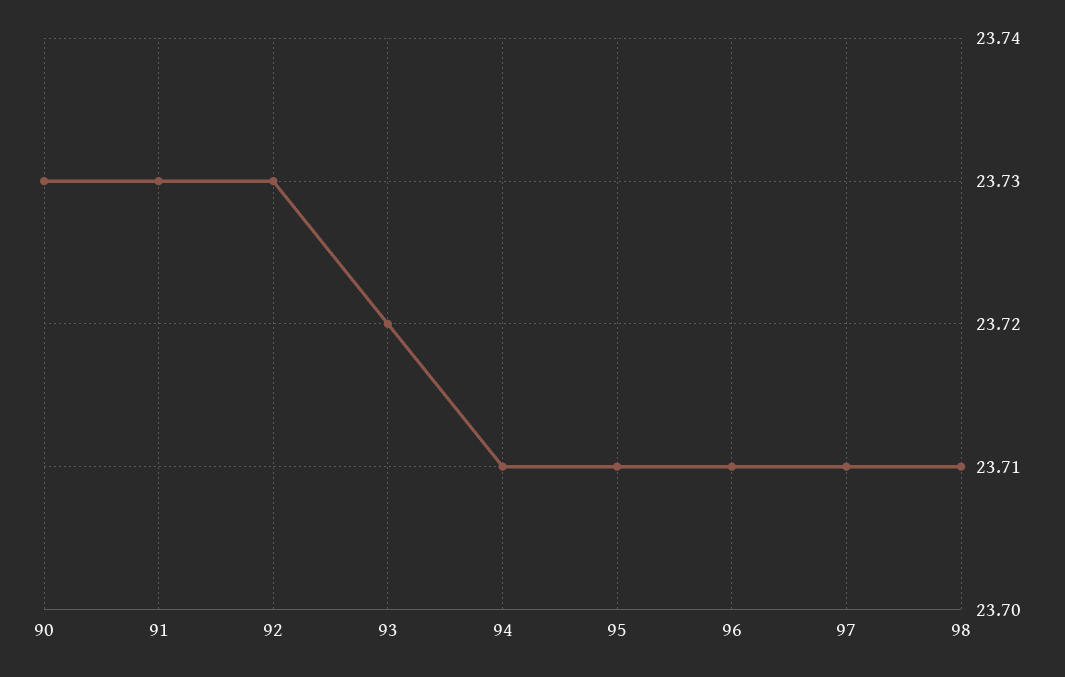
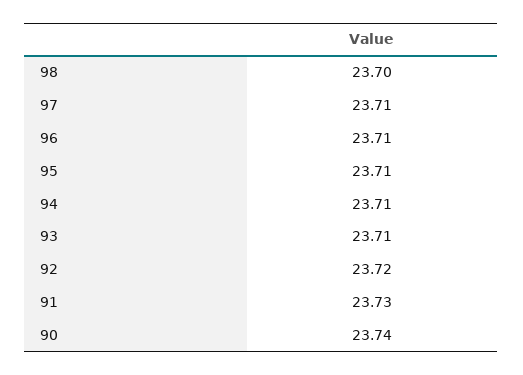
  {
-   "90": 23.73,
+   "90": 23.74,
    "91": 23.73,
-   "92": 23.73,
+   "92": 23.72,
-   "93": 23.72,
+   "93": 23.71,
    "94": 23.71,
    "95": 23.71,
    "96": 23.71,
    "97": 23.71,
-   "98": 23.71
+   "98": 23.7
  }

